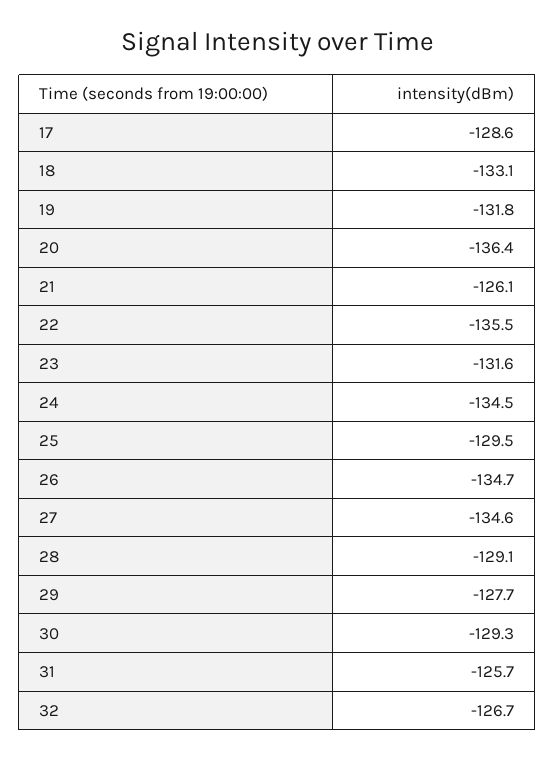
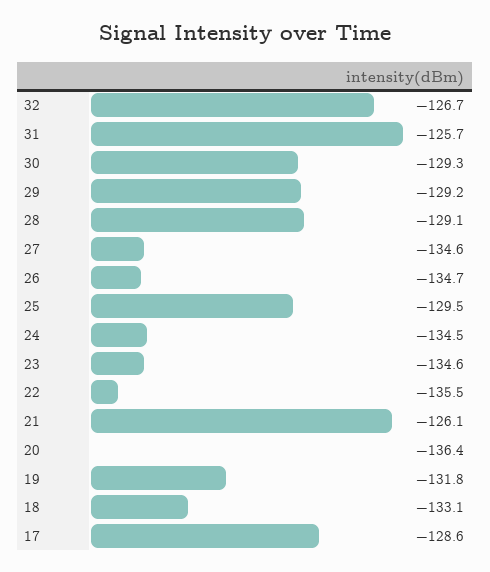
  {
    "17": -128.6,
    "18": -133.1,
    "19": -131.8,
    "20": -136.4,
    "21": -126.1,
    "22": -135.5,
-   "23": -131.6,
+   "23": -134.6,
    "24": -134.5,
    "25": -129.5,
    "26": -134.7,
    "27": -134.6,
    "28": -129.1,
-   "29": -127.7,
+   "29": -129.2,
    "30": -129.3,
    "31": -125.7,
    "32": -126.7
  }

